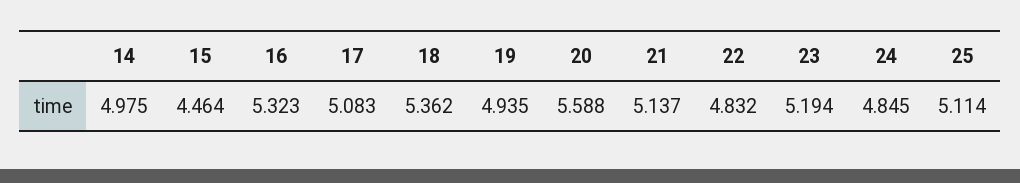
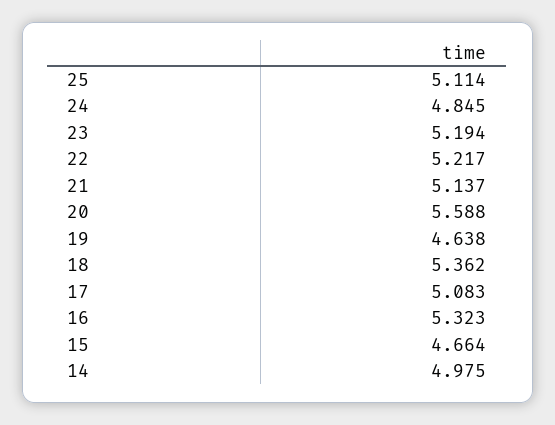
  {
    "14": 4.975,
-   "15": 4.464,
+   "15": 4.664,
    "16": 5.323,
    "17": 5.083,
    "18": 5.362,
-   "19": 4.935,
+   "19": 4.638,
    "20": 5.588,
    "21": 5.137,
-   "22": 4.832,
+   "22": 5.217,
    "23": 5.194,
    "24": 4.845,
    "25": 5.114
  }

